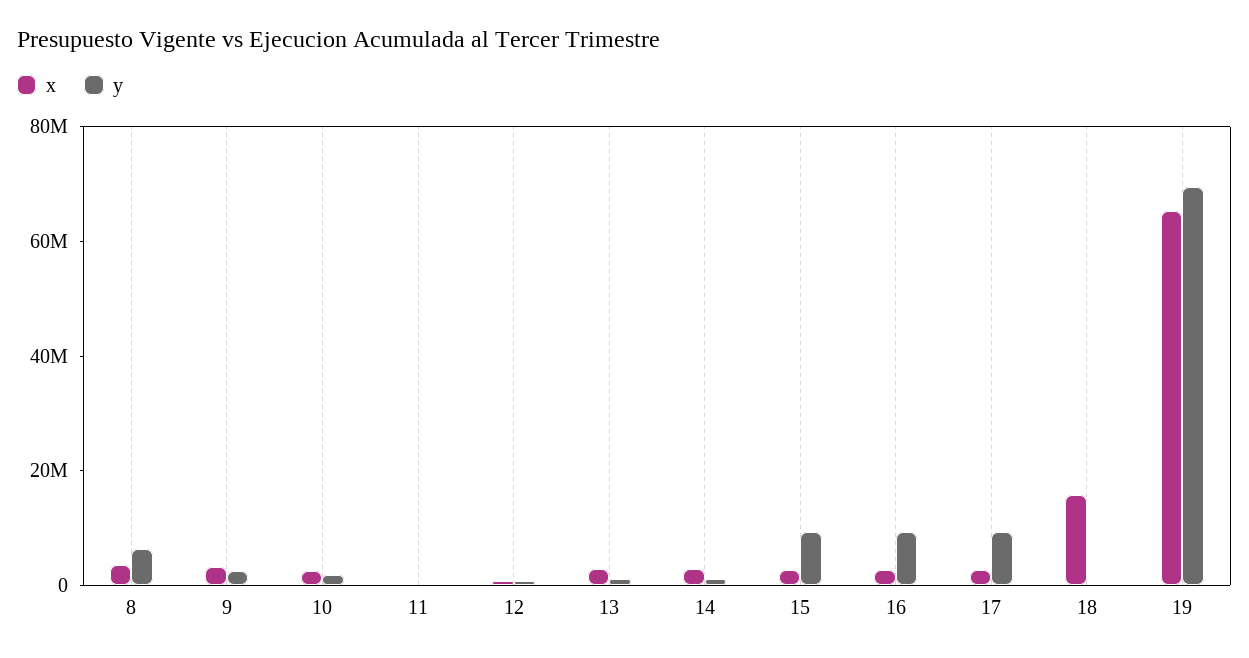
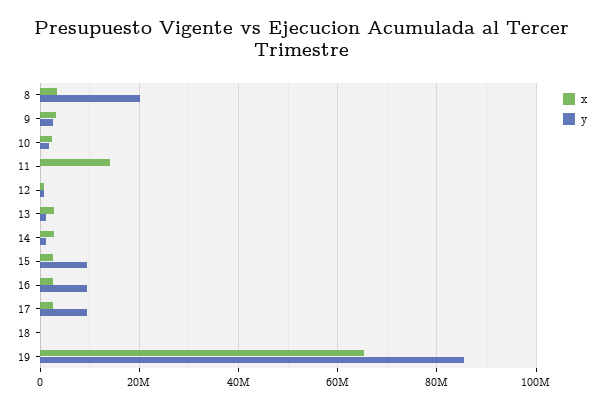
  {
    "x": {
      "8": 4000000,
      "9": 4000000,
      "10": 2000000,
-     "11": 0,
+     "11": 14000000,
      "12": 0,
      "13": 2000000,
      "14": 2000000,
      "15": 2000000,
      "16": 2000000,
      "17": 2000000,
-     "18": 15000000,
+     "18": 0,
      "19": 66000000
    },
    "y": {
-     "8": 5000000,
+     "8": 20000000,
      "9": 2000000,
      "10": 2000000,
      "11": 0,
      "12": 0,
      "13": 2000000,
      "14": 2000000,
      "15": 10000000,
      "16": 10000000,
      "17": 10000000,
      "18": 0,
-     "19": 70000000
+     "19": 86000000
    }
  }

